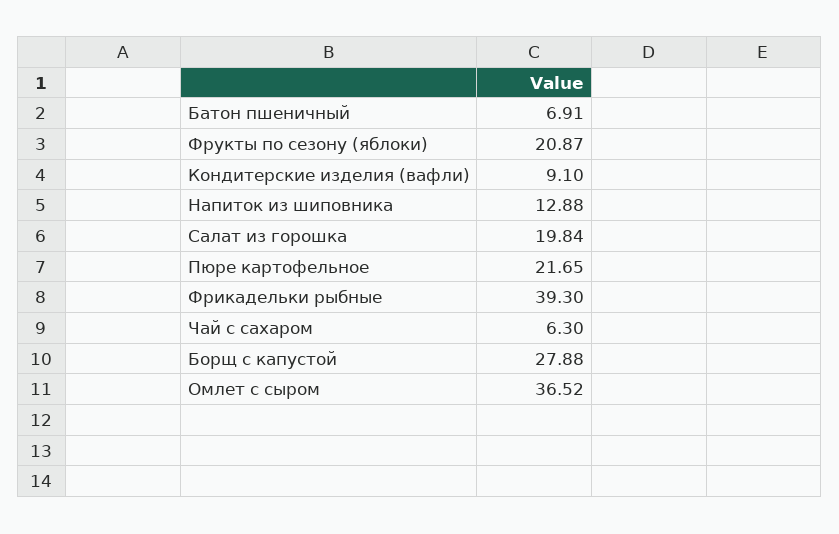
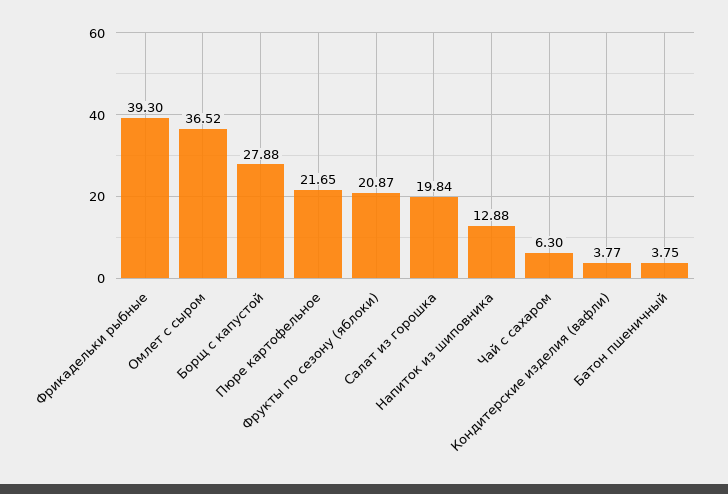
  {
-   "Батон пшеничный": 6.91,
+   "Батон пшеничный": 3.75,
    "Фрукты по сезону (яблоки)": 20.87,
-   "Кондитерские изделия (вафли)": 9.1,
+   "Кондитерские изделия (вафли)": 3.77,
    "Напиток из шиповника": 12.88,
    "Салат из горошка": 19.84,
    "Пюре картофельное": 21.65,
    "Фрикадельки рыбные": 39.3,
    "Чай с сахаром": 6.3,
    "Борщ с капустой": 27.88,
    "Омлет с сыром": 36.52
  }

